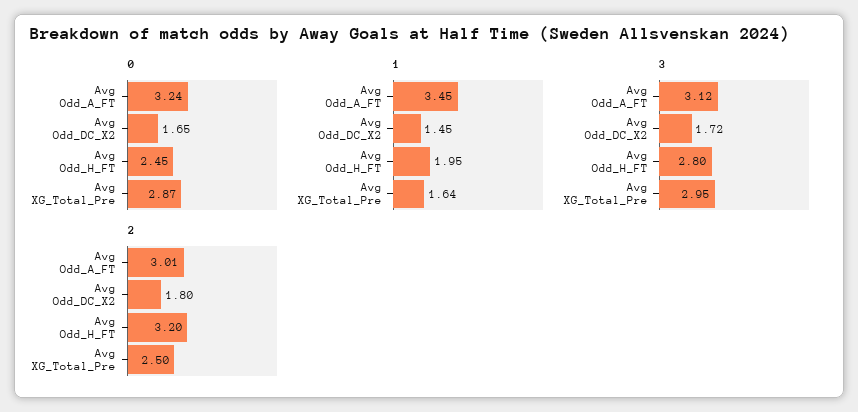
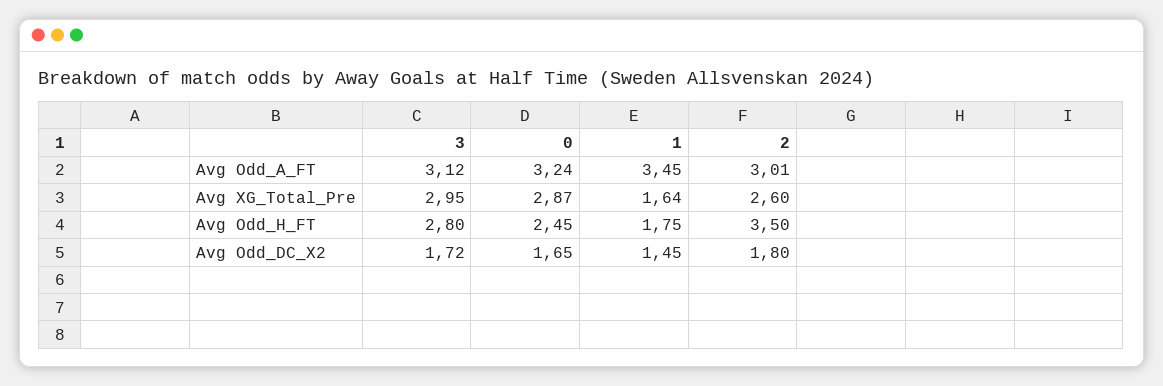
  {
    "0": {
      "Avg Odd_A_FT": 3.24,
      "Avg Odd_DC_X2": 1.65,
      "Avg Odd_H_FT": 2.45,
      "Avg XG_Total_Pre": 2.87
    },
    "1": {
      "Avg Odd_A_FT": 3.45,
      "Avg Odd_DC_X2": 1.45,
-     "Avg Odd_H_FT": 1.95,
+     "Avg Odd_H_FT": 1.75,
      "Avg XG_Total_Pre": 1.64
    },
    "3": {
      "Avg Odd_A_FT": 3.12,
      "Avg Odd_DC_X2": 1.72,
      "Avg Odd_H_FT": 2.8,
      "Avg XG_Total_Pre": 2.95
    },
    "2": {
      "Avg Odd_A_FT": 3.01,
      "Avg Odd_DC_X2": 1.8,
-     "Avg Odd_H_FT": 3.2,
+     "Avg Odd_H_FT": 3.5,
-     "Avg XG_Total_Pre": 2.5
+     "Avg XG_Total_Pre": 2.6
    }
  }

